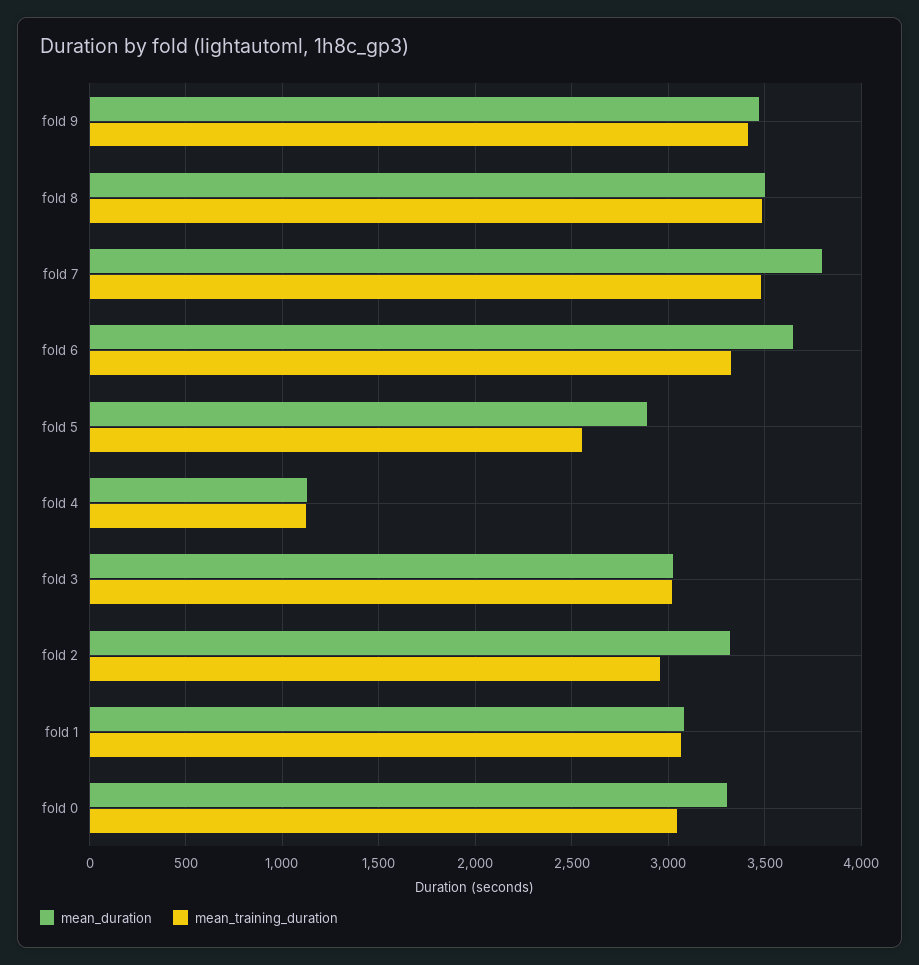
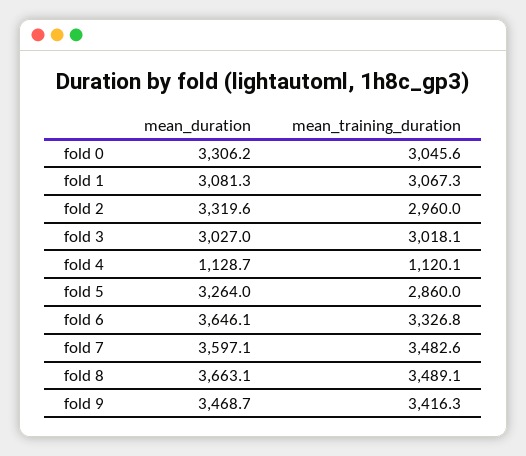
  {
    "mean_duration": {
      "fold 9": 3468.7,
-     "fold 8": 3500,
+     "fold 8": 3663.1,
-     "fold 7": 3800,
+     "fold 7": 3597.1,
      "fold 6": 3646.1,
-     "fold 5": 2900,
+     "fold 5": 3264,
      "fold 4": 1128.7,
      "fold 3": 3027,
      "fold 2": 3319.6,
      "fold 1": 3081.3,
      "fold 0": 3306.2
    },
    "mean_training_duration": {
      "fold 9": 3416.3,
      "fold 8": 3489.1,
      "fold 7": 3482.6,
      "fold 6": 3326.8,
-     "fold 5": 2550,
+     "fold 5": 2860,
      "fold 4": 1120.1,
      "fold 3": 3018.1,
      "fold 2": 2960,
      "fold 1": 3067.3,
      "fold 0": 3045.6
    }
  }

